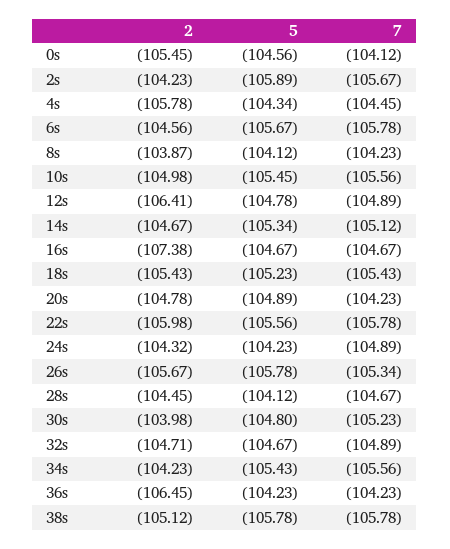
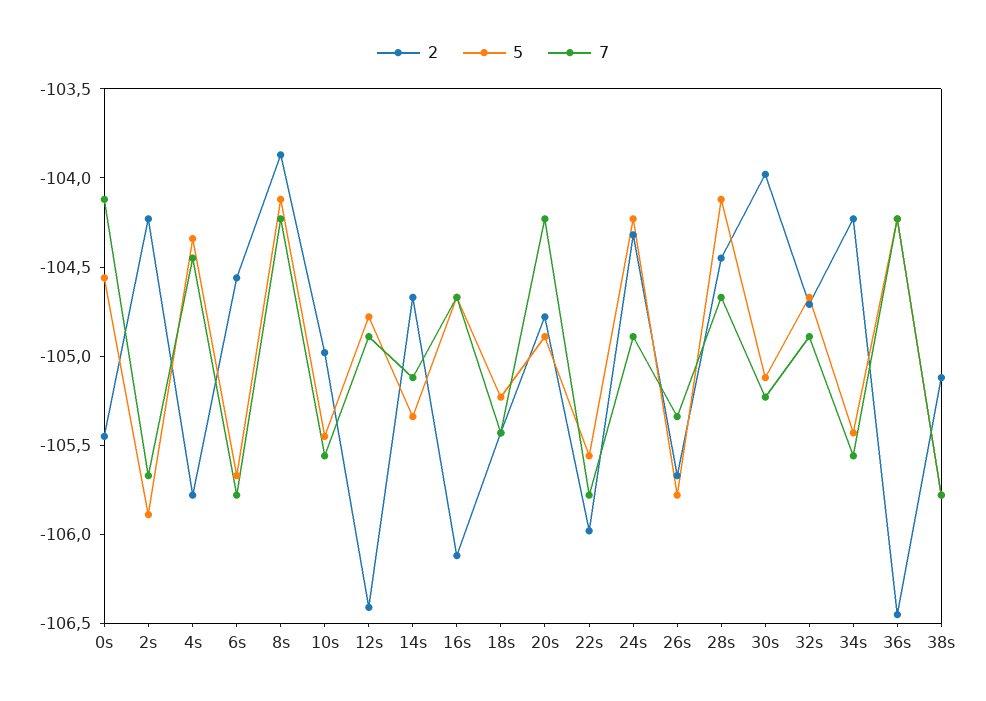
  {
    "2": {
      "0s": -105.45,
      "2s": -104.23,
      "4s": -105.78,
      "6s": -104.56,
      "8s": -103.87,
      "10s": -104.98,
      "12s": -106.41,
      "14s": -104.67,
-     "16s": -107.38,
+     "16s": -106.1,
      "18s": -105.43,
      "20s": -104.78,
      "22s": -105.98,
      "24s": -104.32,
      "26s": -105.67,
      "28s": -104.45,
      "30s": -103.98,
      "32s": -104.71,
      "34s": -104.23,
      "36s": -106.45,
      "38s": -105.12
    },
    "5": {
      "0s": -104.56,
      "2s": -105.89,
      "4s": -104.34,
      "6s": -105.67,
      "8s": -104.12,
      "10s": -105.45,
      "12s": -104.78,
      "14s": -105.34,
      "16s": -104.67,
      "18s": -105.23,
      "20s": -104.89,
      "22s": -105.56,
      "24s": -104.23,
      "26s": -105.78,
      "28s": -104.12,
-     "30s": -104.8,
+     "30s": -105.1,
      "32s": -104.67,
      "34s": -105.43,
      "36s": -104.23,
      "38s": -105.78
    },
    "7": {
      "0s": -104.12,
      "2s": -105.67,
      "4s": -104.45,
      "6s": -105.78,
      "8s": -104.23,
      "10s": -105.56,
      "12s": -104.89,
      "14s": -105.12,
      "16s": -104.67,
      "18s": -105.43,
      "20s": -104.23,
      "22s": -105.78,
      "24s": -104.89,
      "26s": -105.34,
      "28s": -104.67,
      "30s": -105.23,
      "32s": -104.89,
      "34s": -105.56,
      "36s": -104.23,
      "38s": -105.78
    }
  }

